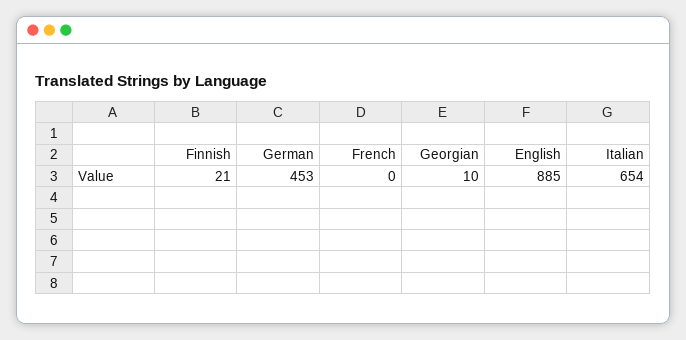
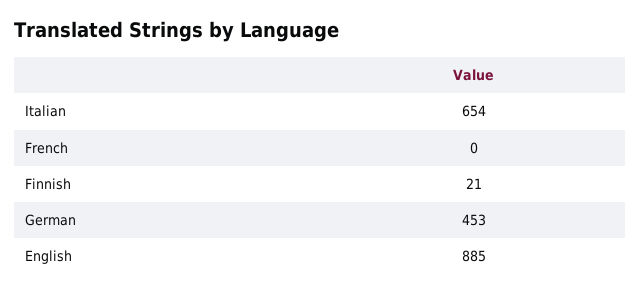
  {
    "Finnish": 21,
    "German": 453,
    "French": 0,
-   "Georgian": 10,
    "English": 885,
    "Italian": 654
  }

